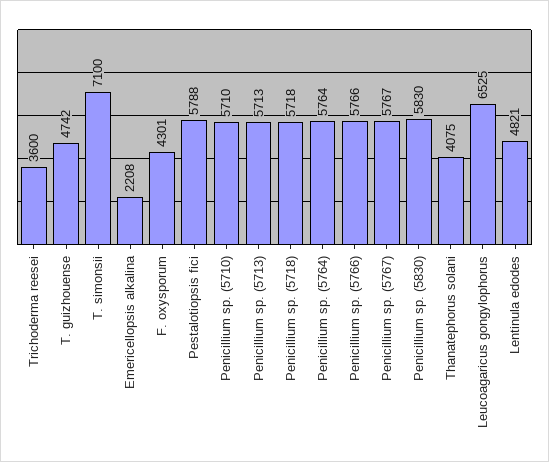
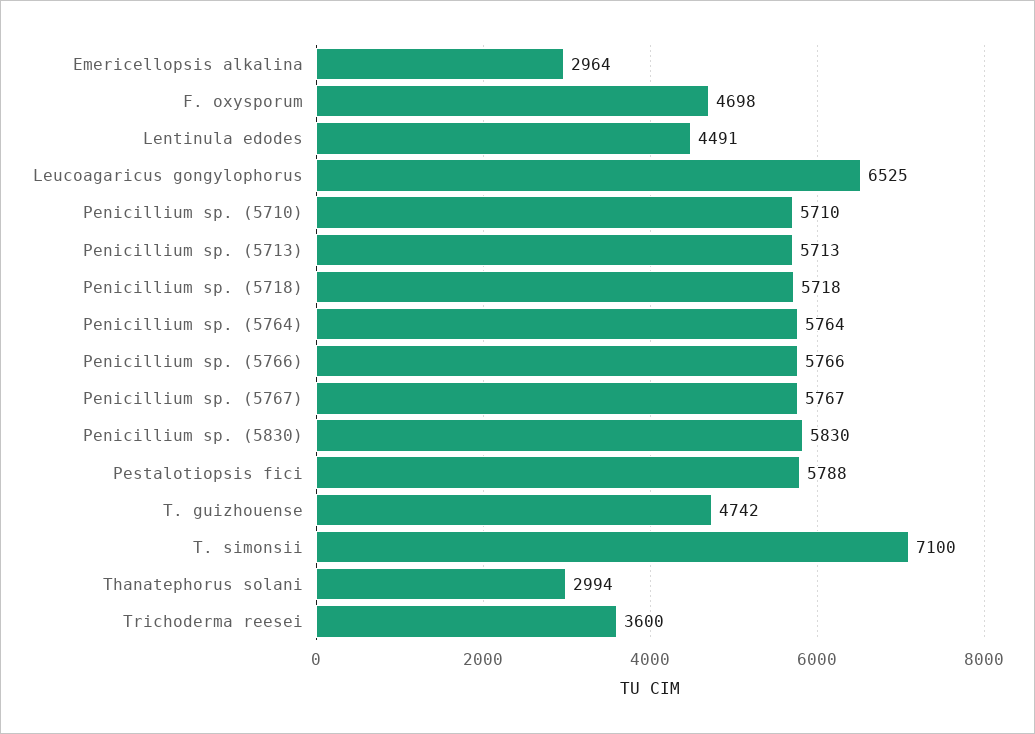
  {
    "Trichoderma reesei": 3600,
    "T. guizhouense": 4742,
    "T. simonsii": 7100,
-   "Emericellopsis alkalina": 2208,
+   "Emericellopsis alkalina": 2964,
-   "F. oxysporum": 4301,
+   "F. oxysporum": 4698,
    "Pestalotiopsis fici": 5788,
    "Penicillium sp. (5710)": 5710,
    "Penicillium sp. (5713)": 5713,
    "Penicillium sp. (5718)": 5718,
    "Penicillium sp. (5764)": 5764,
    "Penicillium sp. (5766)": 5766,
    "Penicillium sp. (5767)": 5767,
    "Penicillium sp. (5830)": 5830,
-   "Thanatephorus solani": 4075,
+   "Thanatephorus solani": 2994,
    "Leucoagaricus gongylophorus": 6525,
-   "Lentinula edodes": 4821
+   "Lentinula edodes": 4491
  }

